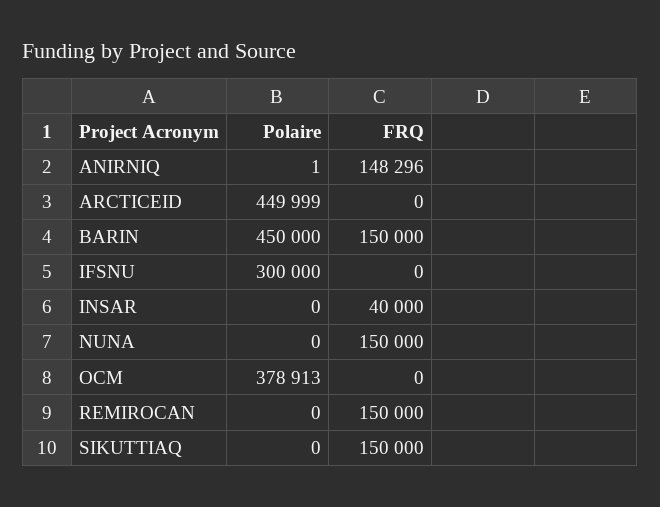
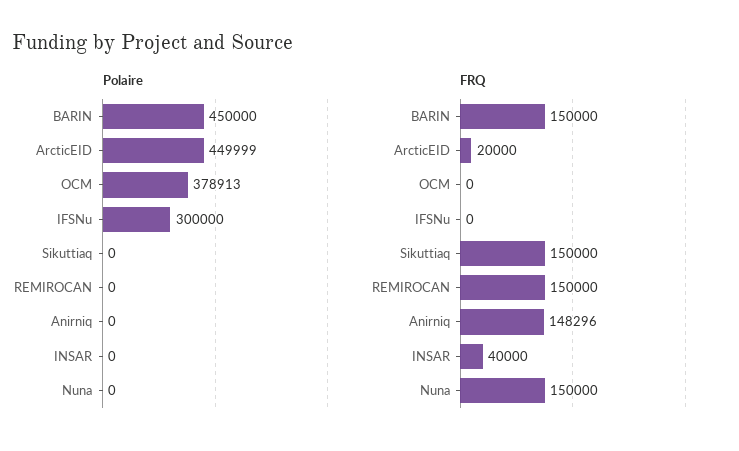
  {
    "Polaire": {
-     "ANIRNIQ": 1,
+     "ANIRNIQ": 0,
      "ARCTICEID": 449999,
      "BARIN": 450000,
      "IFSNU": 300000,
      "INSAR": 0,
      "NUNA": 0,
      "OCM": 378913,
      "REMIROCAN": 0,
      "SIKUTTIAQ": 0
    },
    "FRQ": {
      "ANIRNIQ": 148296,
-     "ARCTICEID": 0,
+     "ARCTICEID": 20000,
      "BARIN": 150000,
      "IFSNU": 0,
      "INSAR": 40000,
      "NUNA": 150000,
      "OCM": 0,
      "REMIROCAN": 150000,
      "SIKUTTIAQ": 150000
    }
  }

